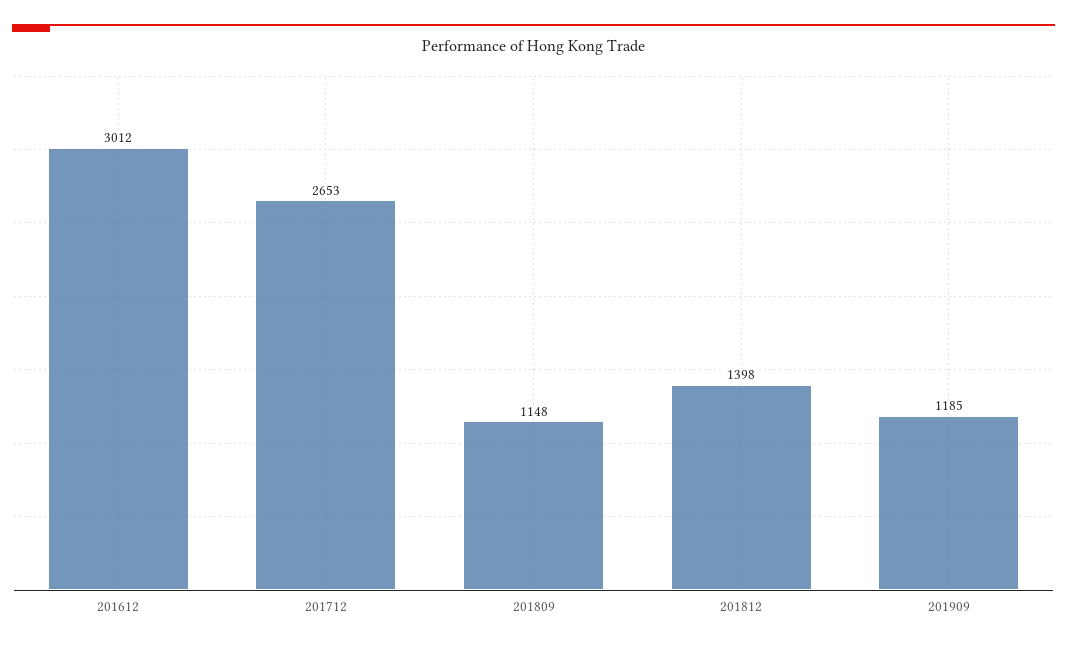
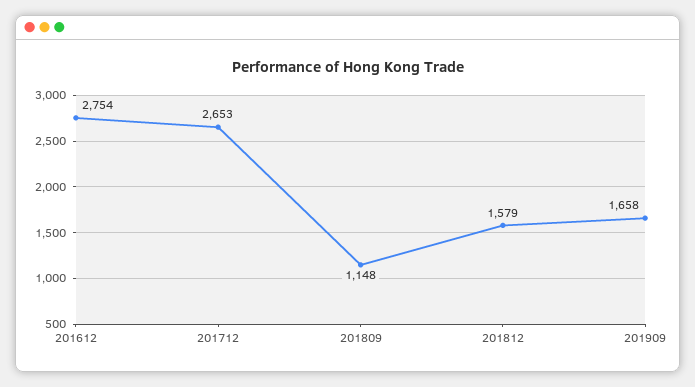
  {
-   "201612": 3012,
+   "201612": 2754,
    "201712": 2653,
    "201809": 1148,
-   "201812": 1398,
+   "201812": 1579,
-   "201909": 1185
+   "201909": 1658
  }

